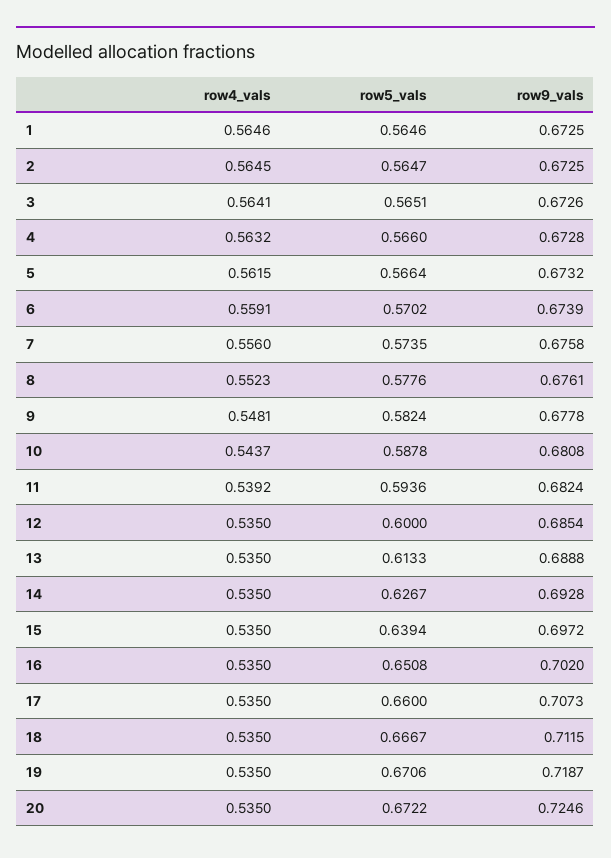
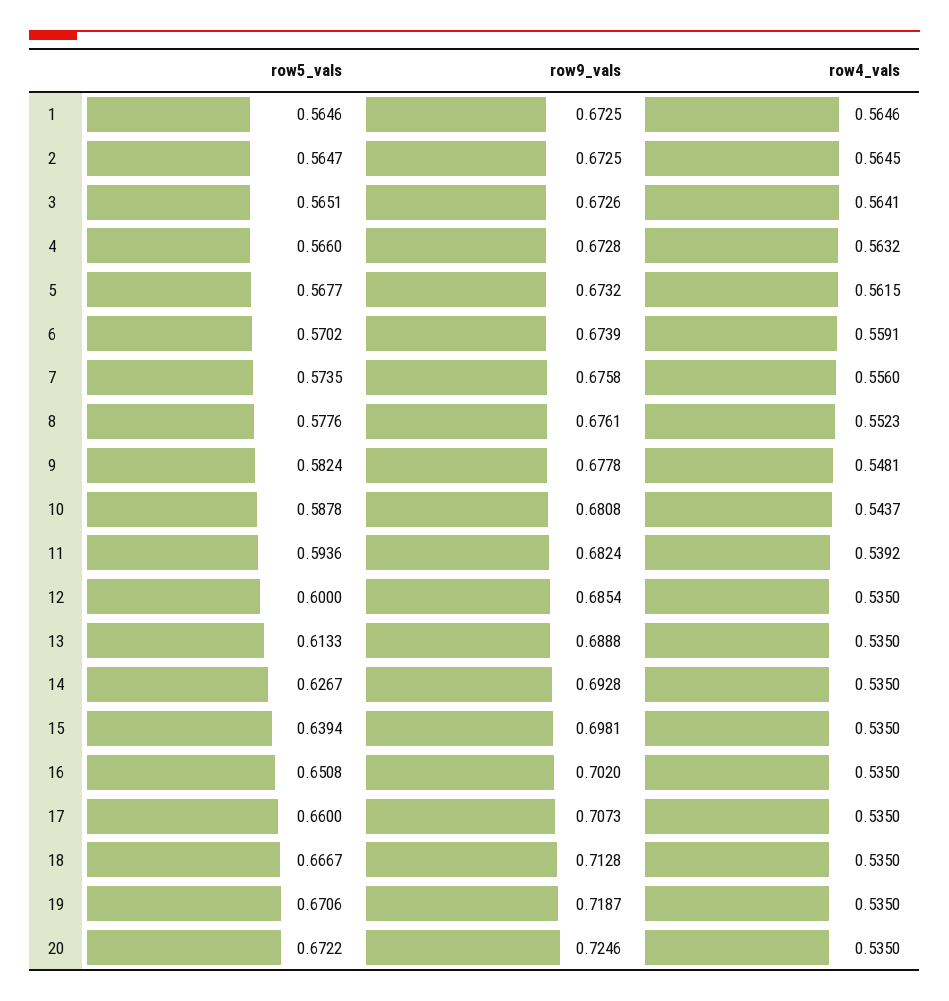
  {
    "row4_vals": {
      "1": 0.5646,
      "2": 0.5645,
      "3": 0.5641,
      "4": 0.5632,
      "5": 0.5615,
      "6": 0.5591,
      "7": 0.556,
      "8": 0.5523,
      "9": 0.5481,
      "10": 0.5437,
      "11": 0.5392,
      "12": 0.535,
      "13": 0.535,
      "14": 0.535,
      "15": 0.535,
      "16": 0.535,
      "17": 0.535,
      "18": 0.535,
      "19": 0.535,
      "20": 0.535
    },
    "row5_vals": {
      "1": 0.5646,
      "2": 0.5647,
      "3": 0.5651,
      "4": 0.566,
-     "5": 0.5664,
+     "5": 0.5677,
      "6": 0.5702,
      "7": 0.5735,
      "8": 0.5776,
      "9": 0.5824,
      "10": 0.5878,
      "11": 0.5936,
      "12": 0.6,
      "13": 0.6133,
      "14": 0.6267,
      "15": 0.6394,
      "16": 0.6508,
      "17": 0.66,
      "18": 0.6667,
      "19": 0.6706,
      "20": 0.6722
    },
    "row9_vals": {
      "1": 0.6725,
      "2": 0.6725,
      "3": 0.6726,
      "4": 0.6728,
      "5": 0.6732,
      "6": 0.6739,
      "7": 0.6758,
      "8": 0.6761,
      "9": 0.6778,
      "10": 0.6808,
      "11": 0.6824,
      "12": 0.6854,
      "13": 0.6888,
      "14": 0.6928,
-     "15": 0.6972,
+     "15": 0.6981,
      "16": 0.702,
      "17": 0.7073,
-     "18": 0.7115,
+     "18": 0.7128,
      "19": 0.7187,
      "20": 0.7246
    }
  }

